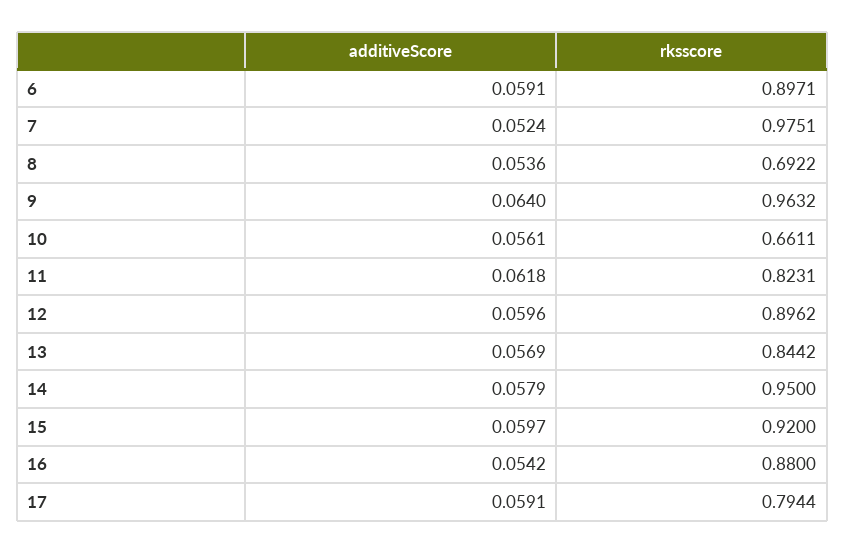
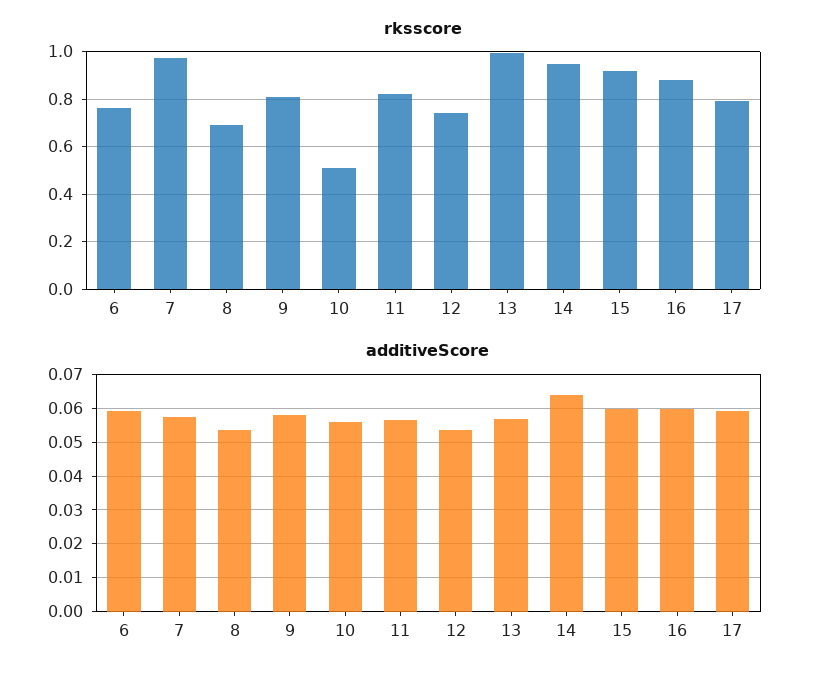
  {
    "additiveScore": {
      "6": 0.0591,
-     "7": 0.0524,
+     "7": 0.058,
      "8": 0.0536,
-     "9": 0.064,
+     "9": 0.058,
      "10": 0.0561,
-     "11": 0.0618,
+     "11": 0.056,
-     "12": 0.0596,
+     "12": 0.054,
      "13": 0.0569,
-     "14": 0.0579,
+     "14": 0.064,
      "15": 0.0597,
-     "16": 0.0542,
+     "16": 0.06,
      "17": 0.0591
    },
    "rksscore": {
-     "6": 0.8971,
+     "6": 0.75,
      "7": 0.9751,
      "8": 0.6922,
-     "9": 0.9632,
+     "9": 0.8,
-     "10": 0.6611,
+     "10": 0.5,
      "11": 0.8231,
-     "12": 0.8962,
+     "12": 0.75,
-     "13": 0.8442,
+     "13": 1,
      "14": 0.95,
      "15": 0.92,
      "16": 0.88,
      "17": 0.7944
    }
  }

